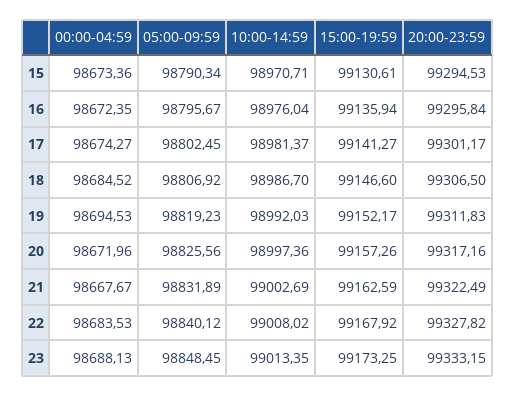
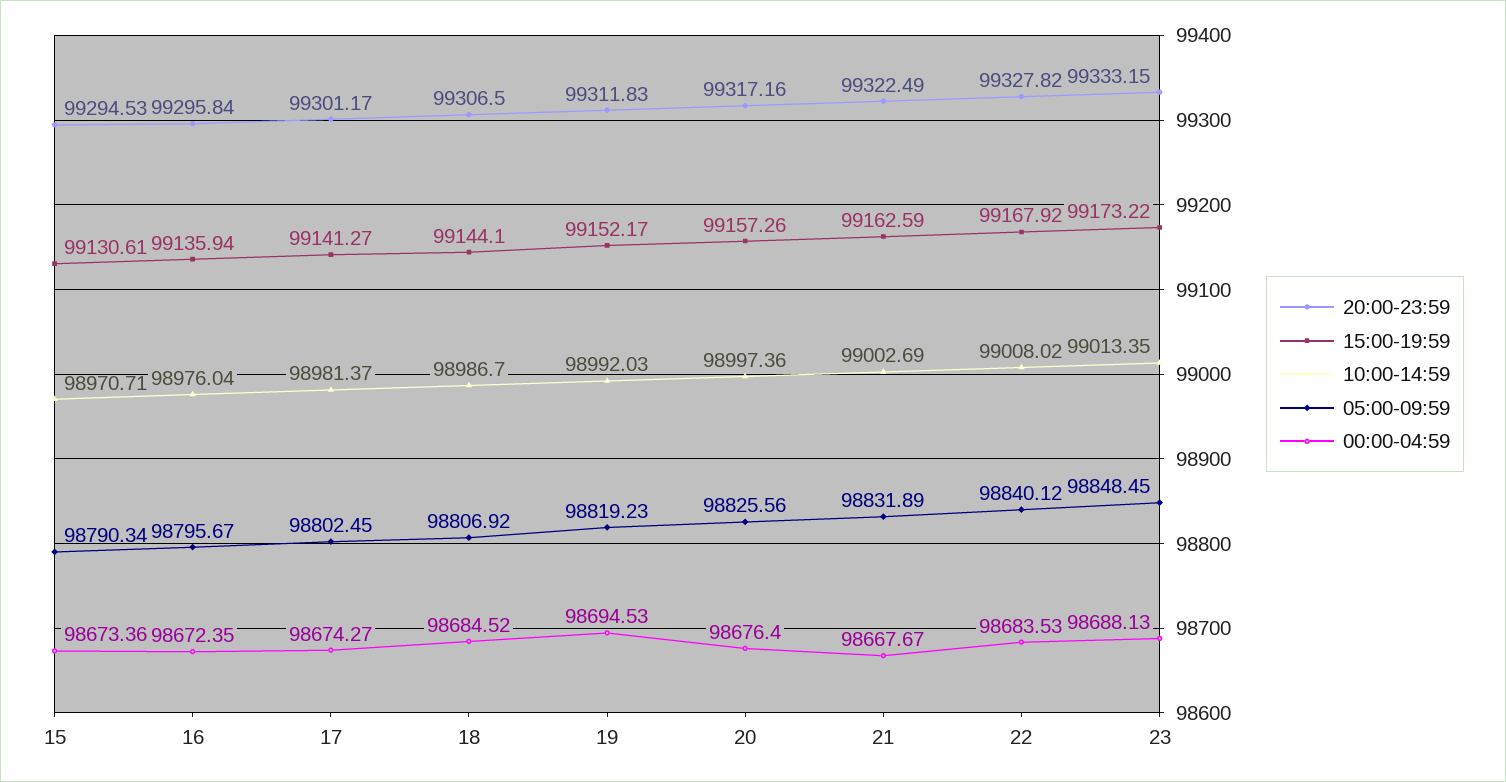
  {
    "00:00-04:59": {
      "15": 98673.36,
      "16": 98672.35,
      "17": 98674.27,
      "18": 98684.52,
      "19": 98694.53,
-     "20": 98671.96,
+     "20": 98676.4,
      "21": 98667.67,
      "22": 98683.53,
      "23": 98688.13
    },
    "05:00-09:59": {
      "15": 98790.34,
      "16": 98795.67,
      "17": 98802.45,
      "18": 98806.92,
      "19": 98819.23,
      "20": 98825.56,
      "21": 98831.89,
      "22": 98840.12,
      "23": 98848.45
    },
    "10:00-14:59": {
      "15": 98970.71,
      "16": 98976.04,
      "17": 98981.37,
      "18": 98986.7,
      "19": 98992.03,
      "20": 98997.36,
      "21": 99002.69,
      "22": 99008.02,
      "23": 99013.35
    },
    "15:00-19:59": {
      "15": 99130.61,
      "16": 99135.94,
      "17": 99141.27,
-     "18": 99146.6,
+     "18": 99144.1,
      "19": 99152.17,
      "20": 99157.26,
      "21": 99162.59,
      "22": 99167.92,
-     "23": 99173.25
+     "23": 99173.22
    },
    "20:00-23:59": {
      "15": 99294.53,
      "16": 99295.84,
      "17": 99301.17,
      "18": 99306.5,
      "19": 99311.83,
      "20": 99317.16,
      "21": 99322.49,
      "22": 99327.82,
      "23": 99333.15
    }
  }

